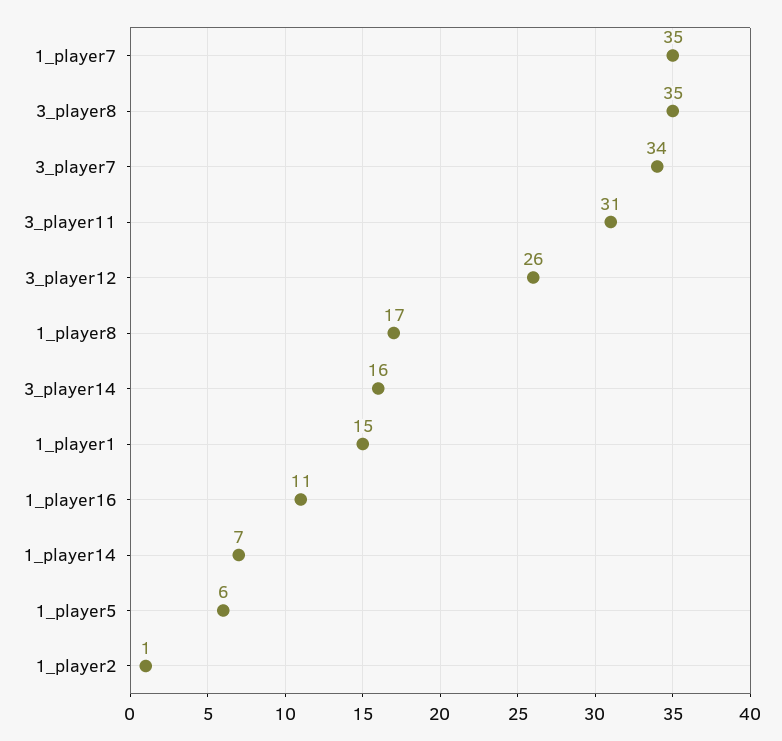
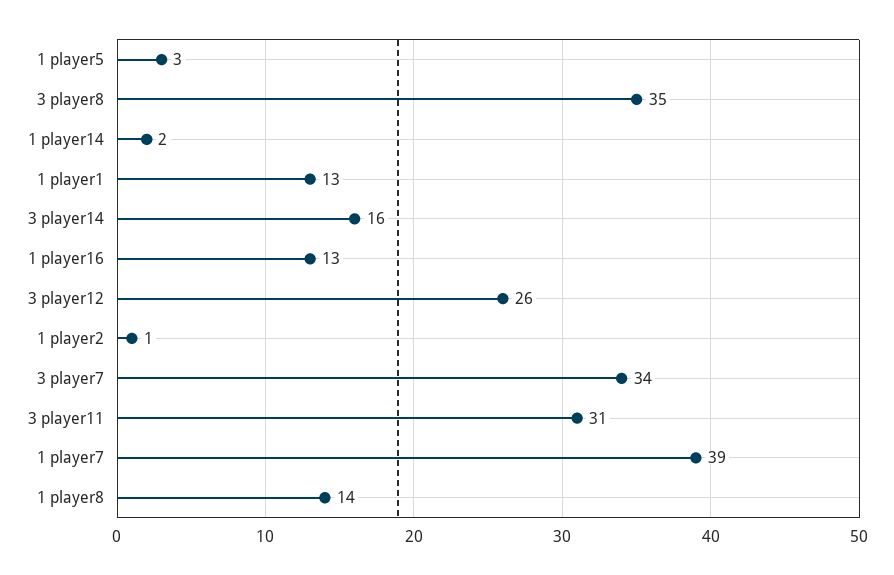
  {
-   "1_player7": 35,
+   "1_player7": 39,
    "3_player8": 35,
    "3_player7": 34,
    "3_player11": 31,
    "3_player12": 26,
-   "1_player8": 17,
+   "1_player8": 14,
    "3_player14": 16,
-   "1_player1": 15,
+   "1_player1": 13,
-   "1_player16": 11,
+   "1_player16": 13,
-   "1_player14": 7,
+   "1_player14": 2,
-   "1_player5": 6,
+   "1_player5": 3,
    "1_player2": 1
  }

